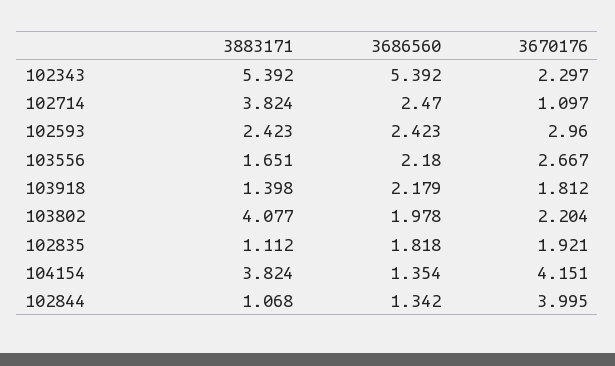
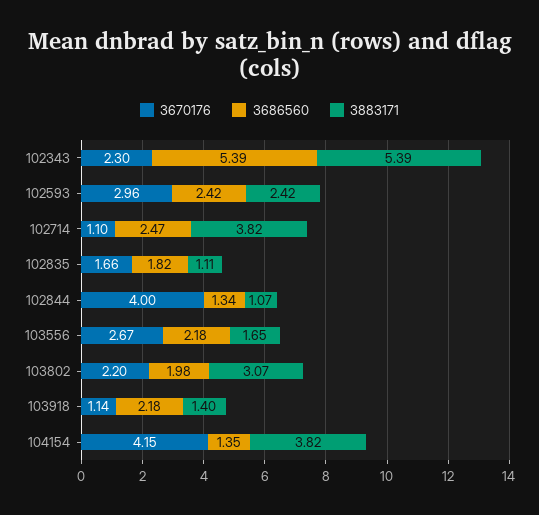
  {
    "3883171": {
      "102343": 5.392,
      "102714": 3.824,
      "102593": 2.423,
      "103556": 1.651,
      "103918": 1.398,
-     "103802": 4.077,
+     "103802": 3.07,
      "102835": 1.112,
      "104154": 3.824,
      "102844": 1.068
    },
    "3686560": {
      "102343": 5.392,
      "102714": 2.47,
      "102593": 2.423,
      "103556": 2.18,
      "103918": 2.179,
      "103802": 1.978,
      "102835": 1.818,
      "104154": 1.354,
      "102844": 1.342
    },
    "3670176": {
      "102343": 2.297,
      "102714": 1.097,
      "102593": 2.96,
      "103556": 2.667,
-     "103918": 1.812,
+     "103918": 1.14,
      "103802": 2.204,
-     "102835": 1.921,
+     "102835": 1.66,
      "104154": 4.151,
      "102844": 3.995
    }
  }

